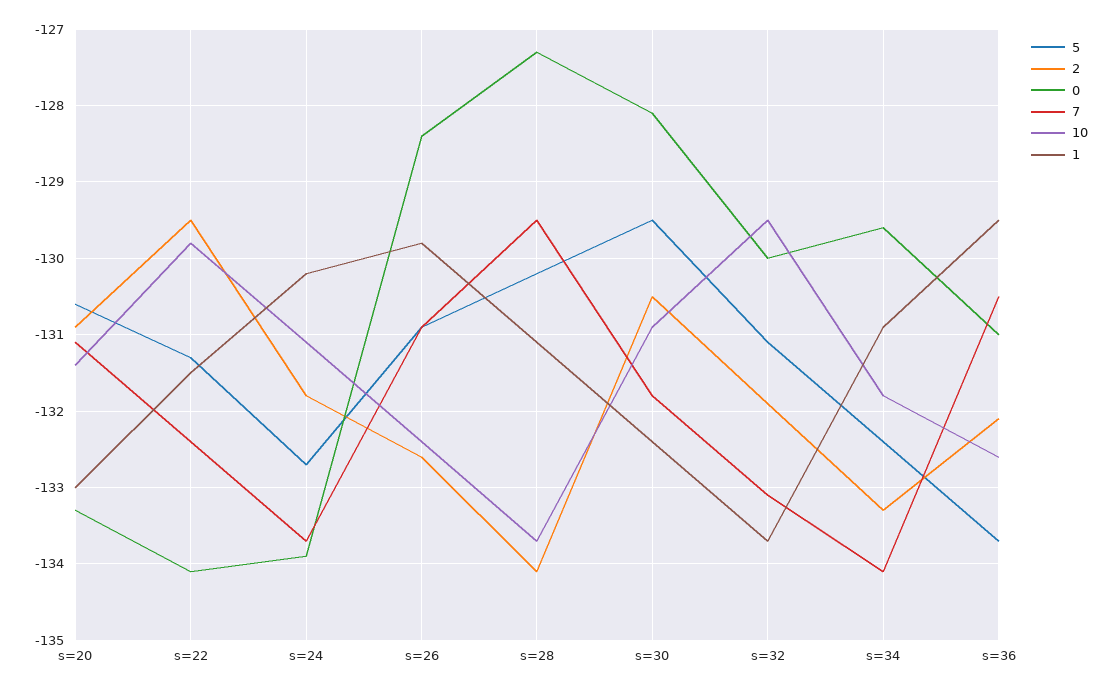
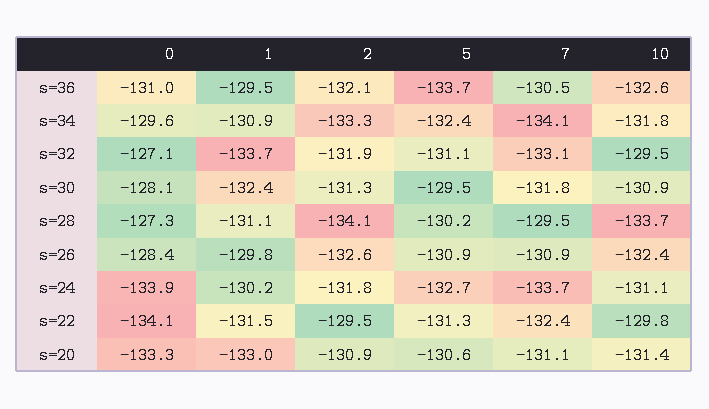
  {
    "5": {
      "s=20": -130.6,
      "s=22": -131.3,
      "s=24": -132.7,
      "s=26": -130.9,
      "s=28": -130.2,
      "s=30": -129.5,
      "s=32": -131.1,
      "s=34": -132.4,
      "s=36": -133.7
    },
    "2": {
      "s=20": -130.9,
      "s=22": -129.5,
      "s=24": -131.8,
      "s=26": -132.6,
      "s=28": -134.1,
-     "s=30": -130.5,
+     "s=30": -131.3,
      "s=32": -131.9,
      "s=34": -133.3,
      "s=36": -132.1
    },
    "0": {
      "s=20": -133.3,
      "s=22": -134.1,
      "s=24": -133.9,
      "s=26": -128.4,
      "s=28": -127.3,
      "s=30": -128.1,
-     "s=32": -130,
+     "s=32": -127.1,
      "s=34": -129.6,
      "s=36": -131
    },
    "7": {
      "s=20": -131.1,
      "s=22": -132.4,
      "s=24": -133.7,
      "s=26": -130.9,
      "s=28": -129.5,
      "s=30": -131.8,
      "s=32": -133.1,
      "s=34": -134.1,
      "s=36": -130.5
    },
    "10": {
      "s=20": -131.4,
      "s=22": -129.8,
      "s=24": -131.1,
      "s=26": -132.4,
      "s=28": -133.7,
      "s=30": -130.9,
      "s=32": -129.5,
      "s=34": -131.8,
      "s=36": -132.6
    },
    "1": {
      "s=20": -133,
      "s=22": -131.5,
      "s=24": -130.2,
      "s=26": -129.8,
      "s=28": -131.1,
      "s=30": -132.4,
      "s=32": -133.7,
      "s=34": -130.9,
      "s=36": -129.5
    }
  }

